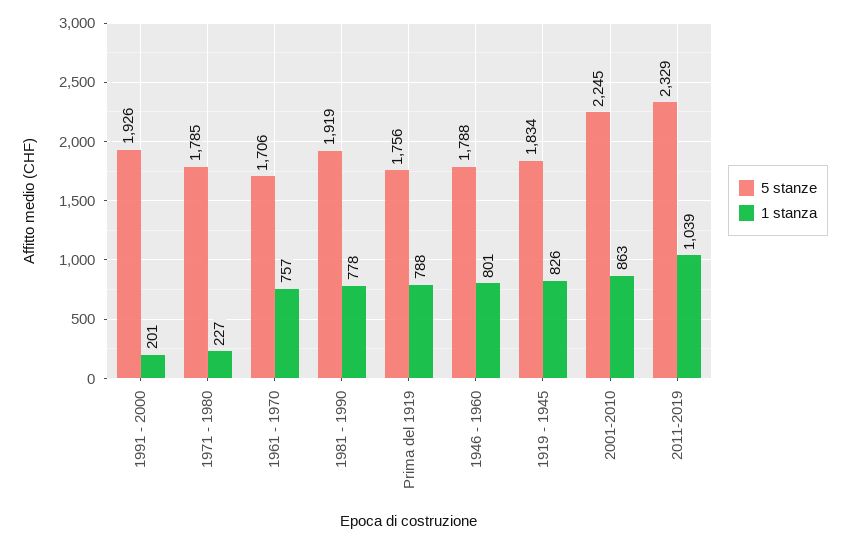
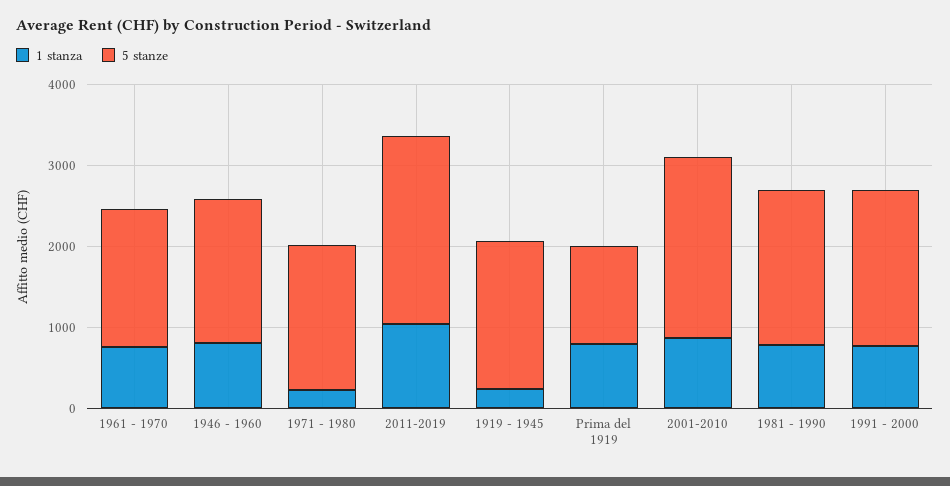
  {
    "5 stanze": {
      "1991 - 2000": 1926,
      "1971 - 1980": 1785,
      "1961 - 1970": 1706,
      "1981 - 1990": 1919,
-     "Prima del 1919": 1756,
+     "Prima del 1919": 1200,
      "1946 - 1960": 1788,
      "1919 - 1945": 1834,
      "2001-2010": 2245,
      "2011-2019": 2329
    },
    "1 stanza": {
-     "1991 - 2000": 201,
+     "1991 - 2000": 800,
      "1971 - 1980": 227,
      "1961 - 1970": 757,
      "1981 - 1990": 778,
      "Prima del 1919": 788,
      "1946 - 1960": 801,
-     "1919 - 1945": 826,
+     "1919 - 1945": 200,
      "2001-2010": 863,
      "2011-2019": 1039
    }
  }

